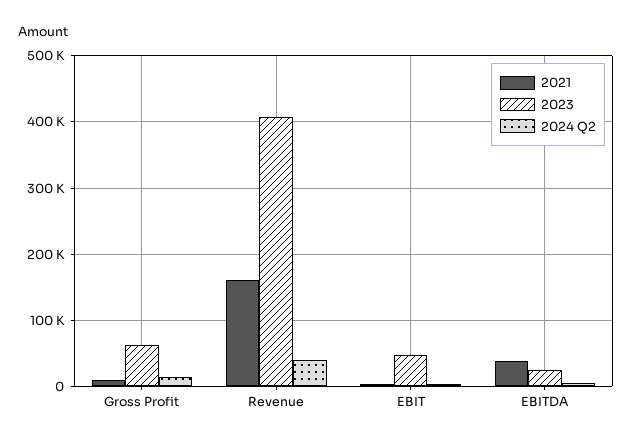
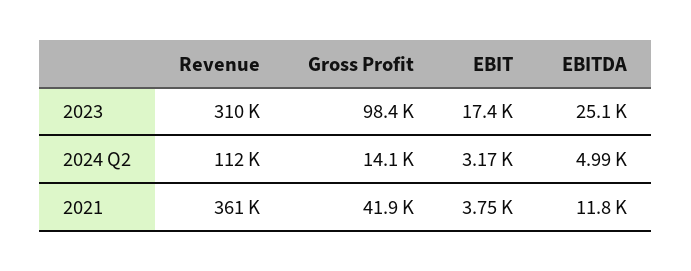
  {
    "2021": {
-     "Gross Profit": 10000,
+     "Gross Profit": 41900,
-     "Revenue": 160000,
+     "Revenue": 361000,
      "EBIT": 3750,
-     "EBITDA": 40000
+     "EBITDA": 11800
    },
    "2023": {
-     "Gross Profit": 60000,
+     "Gross Profit": 98400,
-     "Revenue": 410000,
+     "Revenue": 310000,
-     "EBIT": 50000,
+     "EBIT": 17400,
      "EBITDA": 25100
    },
    "2024 Q2": {
      "Gross Profit": 14100,
-     "Revenue": 40000,
+     "Revenue": 112000,
      "EBIT": 3170,
      "EBITDA": 4990
    }
  }

